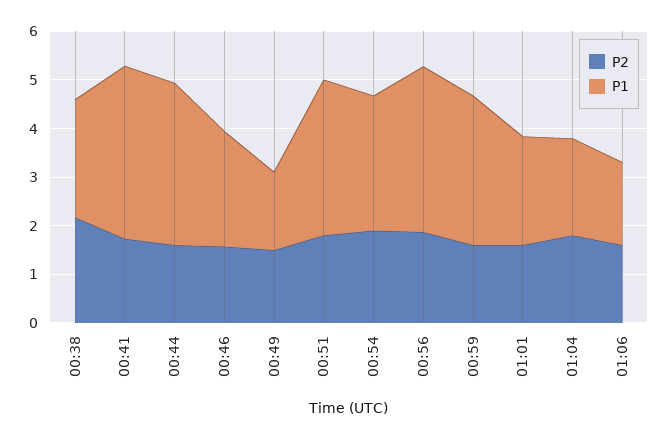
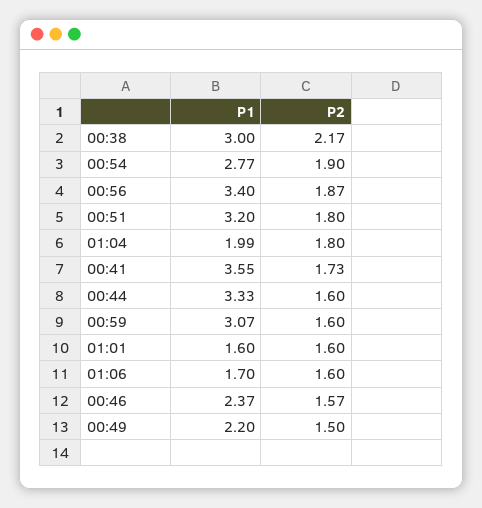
  {
    "P2": {
      "00:38": 2.17,
      "00:41": 1.73,
      "00:44": 1.6,
      "00:46": 1.57,
      "00:49": 1.5,
      "00:51": 1.8,
      "00:54": 1.9,
      "00:56": 1.87,
      "00:59": 1.6,
      "01:01": 1.6,
      "01:04": 1.8,
      "01:06": 1.6
    },
    "P1": {
-     "00:38": 2.4,
+     "00:38": 3,
      "00:41": 3.55,
      "00:44": 3.33,
      "00:46": 2.37,
-     "00:49": 1.6,
+     "00:49": 2.2,
      "00:51": 3.2,
      "00:54": 2.77,
      "00:56": 3.4,
      "00:59": 3.07,
-     "01:01": 2.2,
+     "01:01": 1.6,
      "01:04": 1.99,
      "01:06": 1.7
    }
  }

